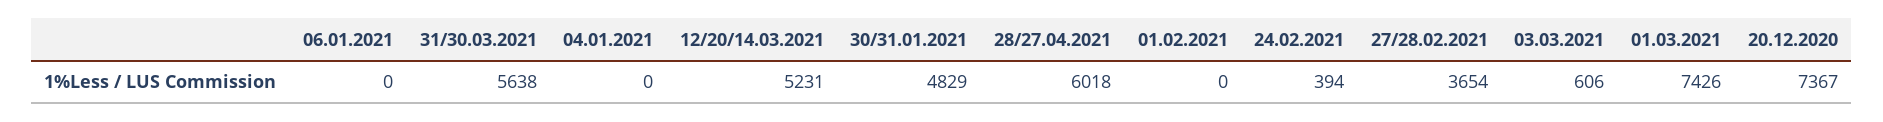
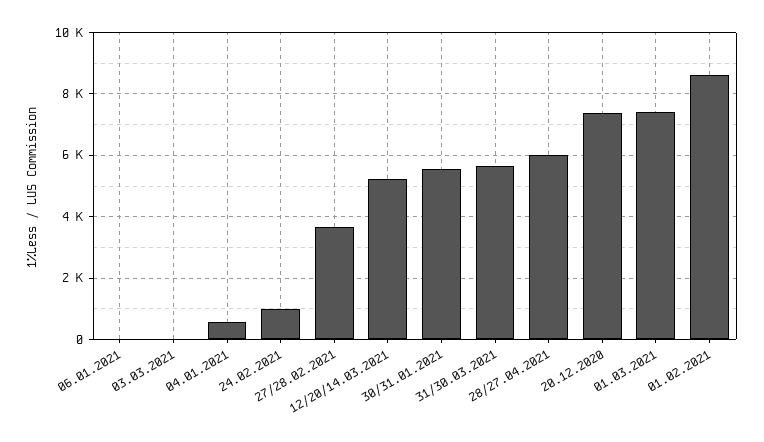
  {
    "06.01.2021": 0,
    "31/30.03.2021": 5638,
-   "04.01.2021": 0,
+   "04.01.2021": 600,
    "12/20/14.03.2021": 5231,
-   "30/31.01.2021": 4829,
+   "30/31.01.2021": 5600,
    "28/27.04.2021": 6018,
-   "01.02.2021": 0,
+   "01.02.2021": 8600,
-   "24.02.2021": 394,
+   "24.02.2021": 1000,
    "27/28.02.2021": 3654,
-   "03.03.2021": 606,
+   "03.03.2021": 0,
    "01.03.2021": 7426,
    "20.12.2020": 7367
  }

